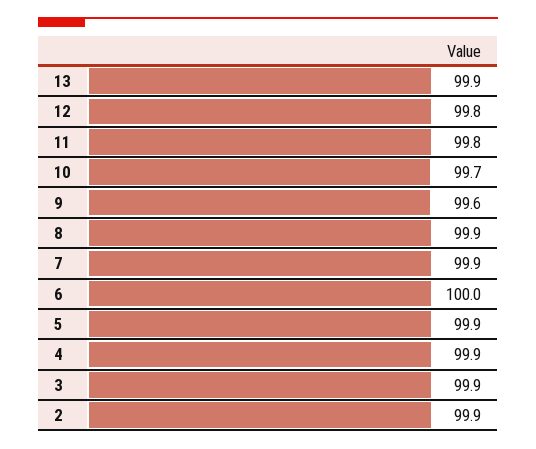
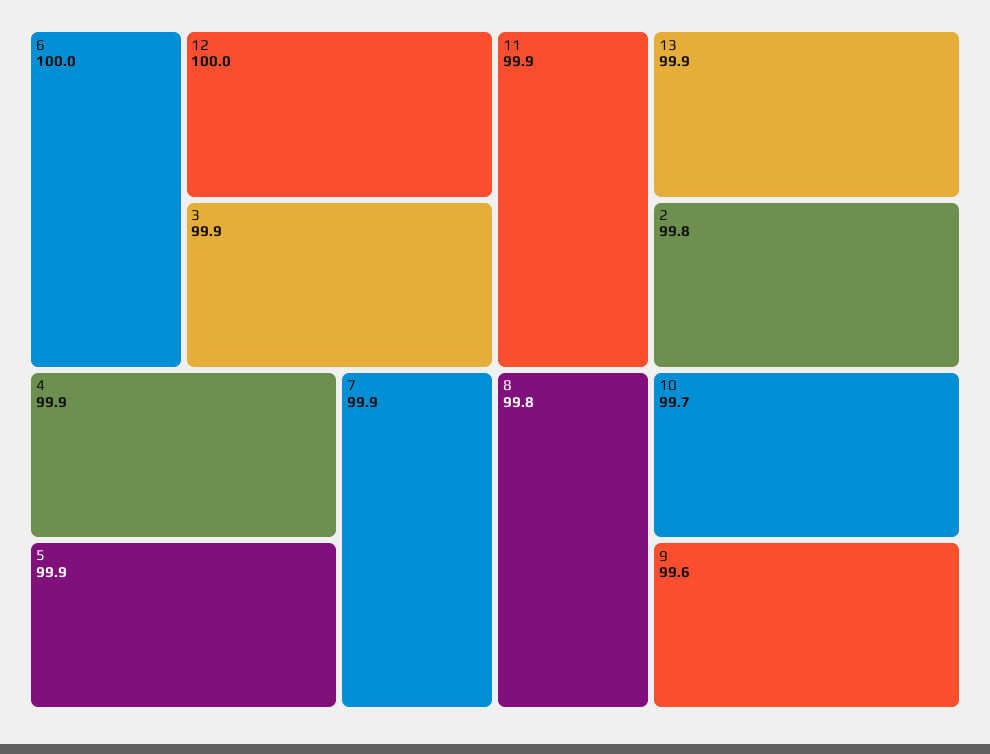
  {
    "13": 99.9,
-   "12": 99.8,
+   "12": 100,
-   "11": 99.8,
+   "11": 99.9,
    "10": 99.7,
    "9": 99.6,
-   "8": 99.9,
+   "8": 99.8,
    "7": 99.9,
    "6": 100,
    "5": 99.9,
    "4": 99.9,
    "3": 99.9,
-   "2": 99.9
+   "2": 99.8
  }

